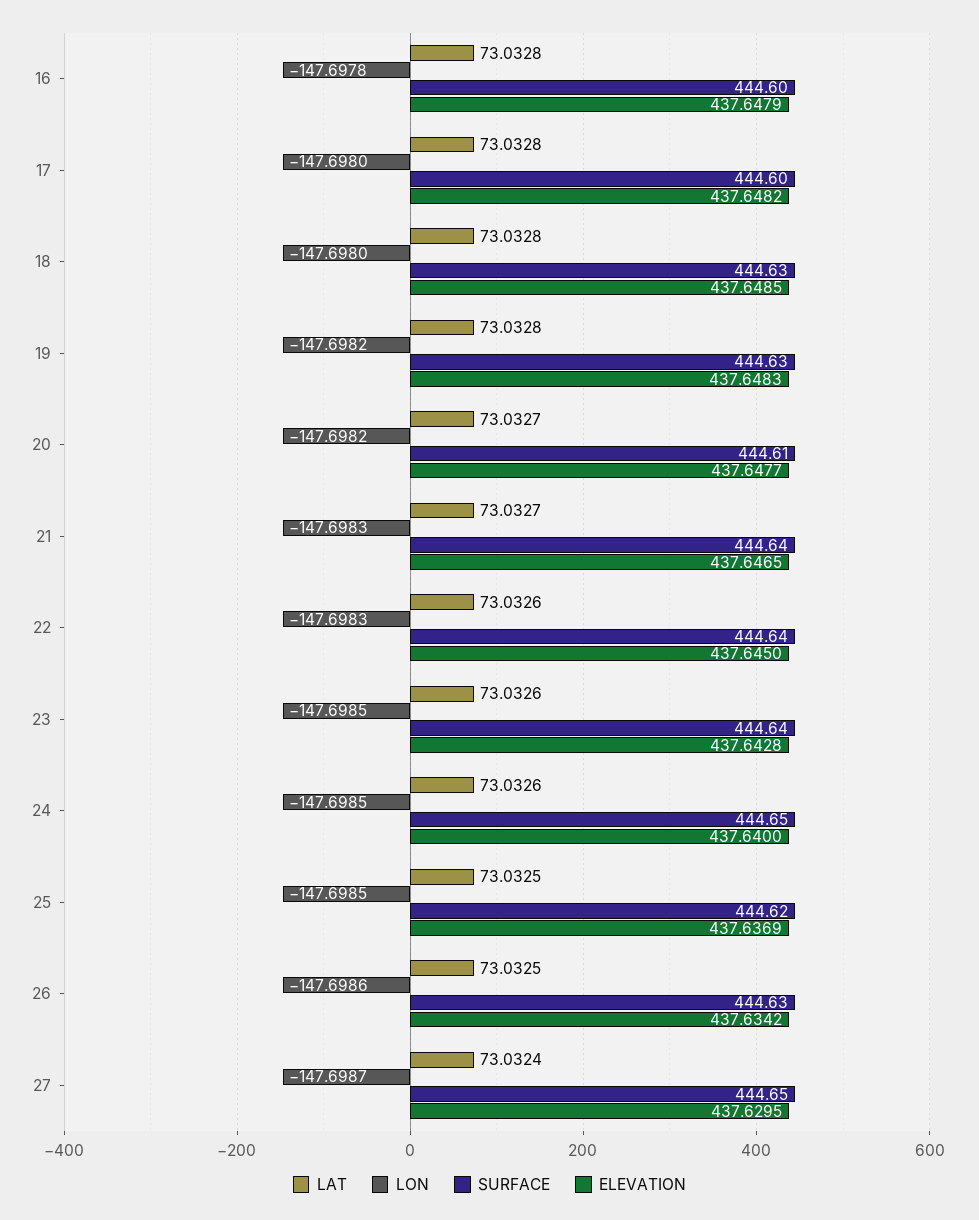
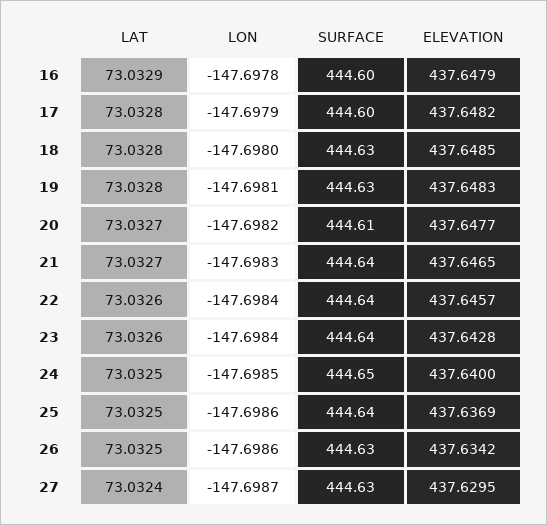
  {
    "LAT": {
-     "16": 73.0328,
+     "16": 73.0329,
      "17": 73.0328,
      "18": 73.0328,
      "19": 73.0328,
      "20": 73.0327,
      "21": 73.0327,
      "22": 73.0326,
      "23": 73.0326,
-     "24": 73.0326,
+     "24": 73.0325,
      "25": 73.0325,
      "26": 73.0325,
      "27": 73.0324
    },
    "LON": {
      "16": -147.6978,
-     "17": -147.698,
+     "17": -147.6979,
      "18": -147.698,
-     "19": -147.6982,
+     "19": -147.6981,
      "20": -147.6982,
      "21": -147.6983,
-     "22": -147.6983,
+     "22": -147.6984,
-     "23": -147.6985,
+     "23": -147.6984,
      "24": -147.6985,
-     "25": -147.6985,
+     "25": -147.6986,
      "26": -147.6986,
      "27": -147.6987
    },
    "SURFACE": {
      "16": 444.6,
      "17": 444.6,
      "18": 444.63,
      "19": 444.63,
      "20": 444.61,
      "21": 444.64,
      "22": 444.64,
      "23": 444.64,
      "24": 444.65,
-     "25": 444.62,
+     "25": 444.64,
      "26": 444.63,
-     "27": 444.65
+     "27": 444.63
    },
    "ELEVATION": {
      "16": 437.6479,
      "17": 437.6482,
      "18": 437.6485,
      "19": 437.6483,
      "20": 437.6477,
      "21": 437.6465,
-     "22": 437.645,
+     "22": 437.6457,
      "23": 437.6428,
      "24": 437.64,
      "25": 437.6369,
      "26": 437.6342,
      "27": 437.6295
    }
  }

